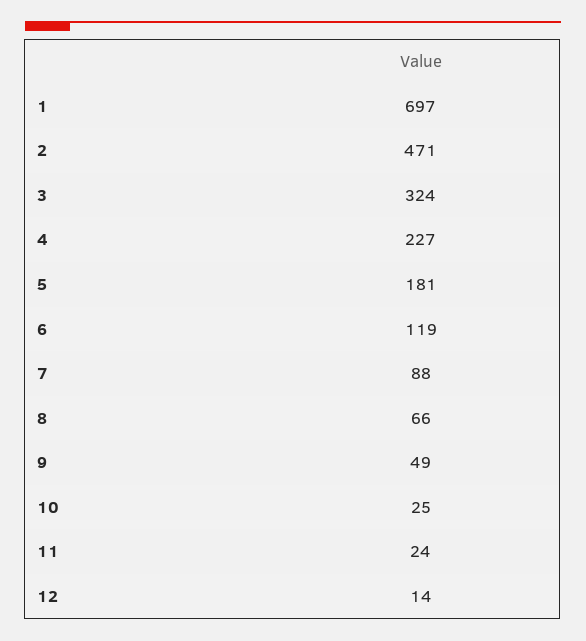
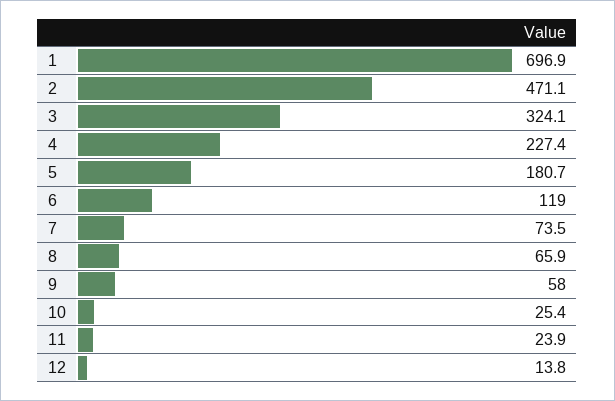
  {
    "1": 696.9,
    "2": 471.1,
    "3": 324.1,
    "4": 227.4,
    "5": 180.7,
    "6": 119,
-   "7": 88,
+   "7": 73.5,
    "8": 65.9,
-   "9": 49,
+   "9": 58,
    "10": 25.4,
    "11": 23.9,
    "12": 13.8
  }

